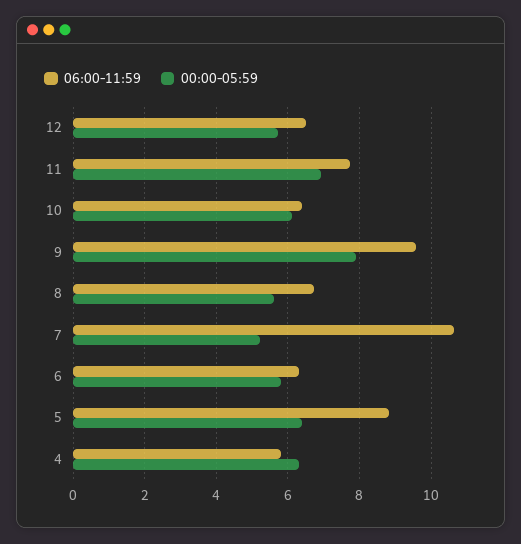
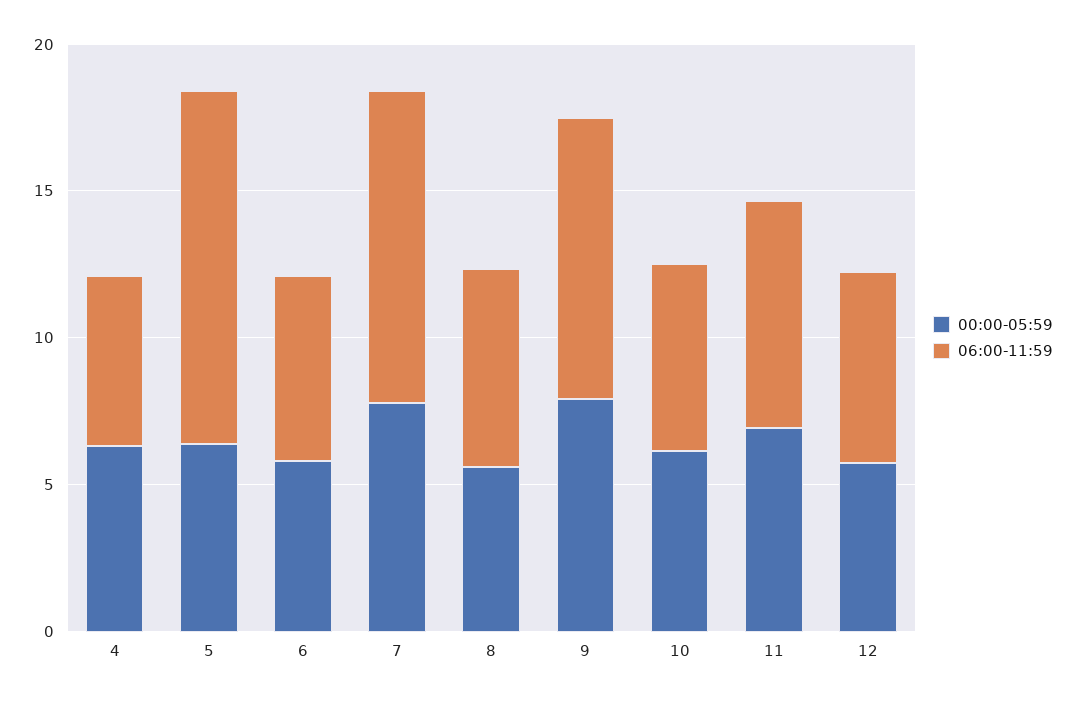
  {
    "06:00-11:59": {
      "12": 6.6,
      "11": 7.8,
      "10": 6.4,
      "9": 9.6,
      "8": 6.8,
      "7": 10.6,
      "6": 6.4,
-     "5": 8.8,
+     "5": 12,
      "4": 5.8
    },
    "00:00-05:59": {
      "12": 5.8,
      "11": 7,
      "10": 6.2,
      "9": 8,
      "8": 5.6,
-     "7": 5.2,
+     "7": 8,
      "6": 5.8,
      "5": 6.4,
      "4": 6.4
    }
  }

